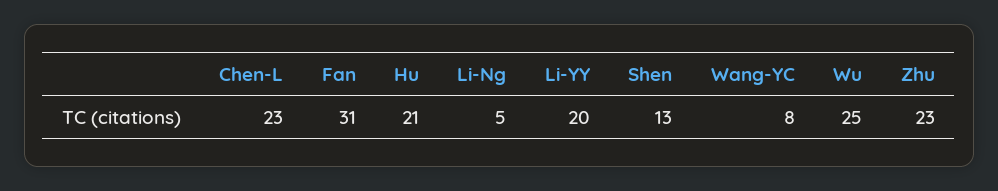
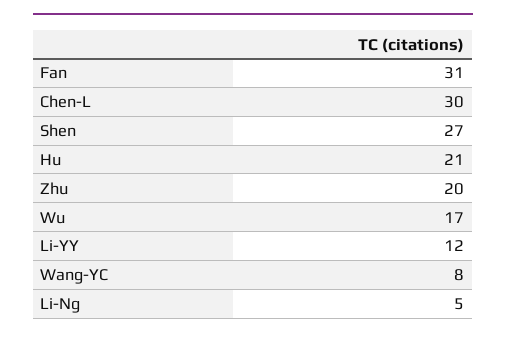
  {
-   "Chen-L": 23,
+   "Chen-L": 30,
    "Fan": 31,
    "Hu": 21,
    "Li-Ng": 5,
-   "Li-YY": 20,
+   "Li-YY": 12,
-   "Shen": 13,
+   "Shen": 27,
    "Wang-YC": 8,
-   "Wu": 25,
+   "Wu": 17,
-   "Zhu": 23
+   "Zhu": 20
  }

